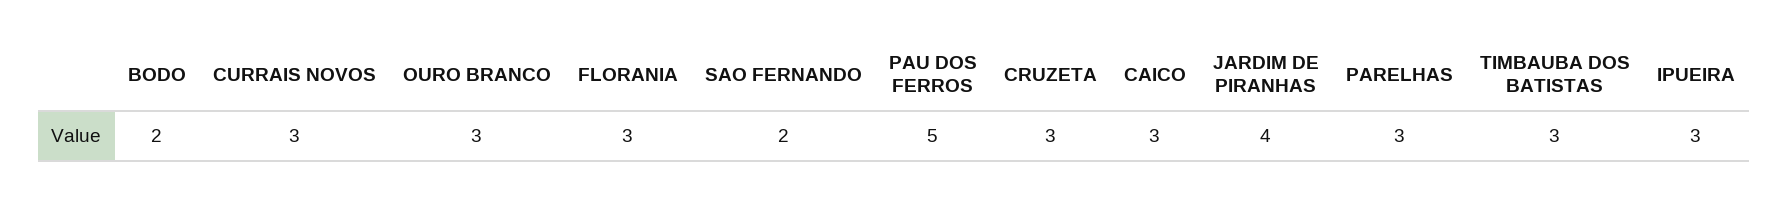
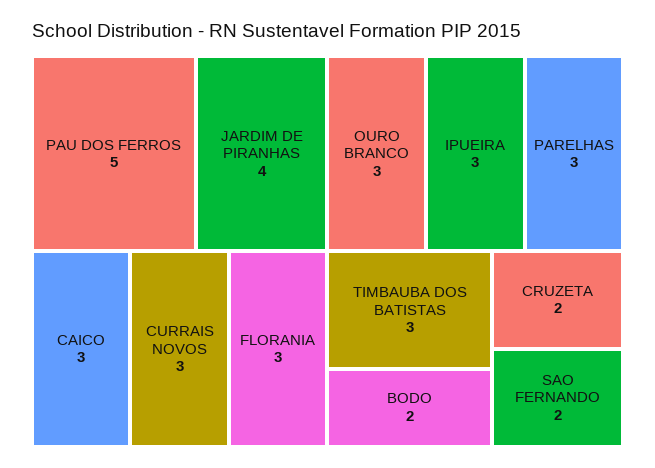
  {
    "BODO": 2,
    "CURRAIS NOVOS": 3,
    "OURO BRANCO": 3,
    "FLORANIA": 3,
    "SAO FERNANDO": 2,
    "PAU DOS FERROS": 5,
-   "CRUZETA": 3,
+   "CRUZETA": 2,
    "CAICO": 3,
    "JARDIM DE PIRANHAS": 4,
    "PARELHAS": 3,
    "TIMBAUBA DOS BATISTAS": 3,
    "IPUEIRA": 3
  }

